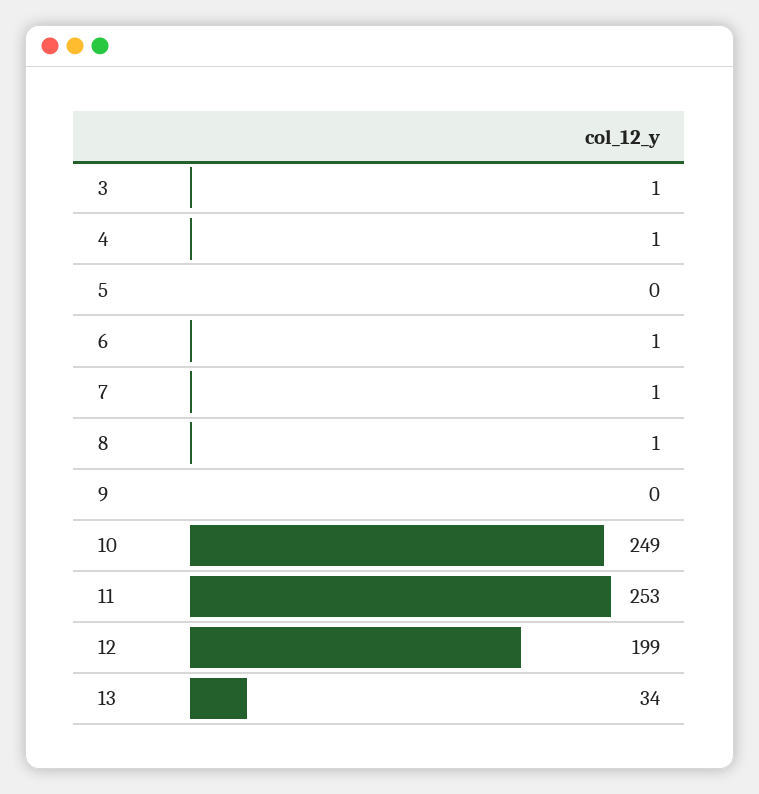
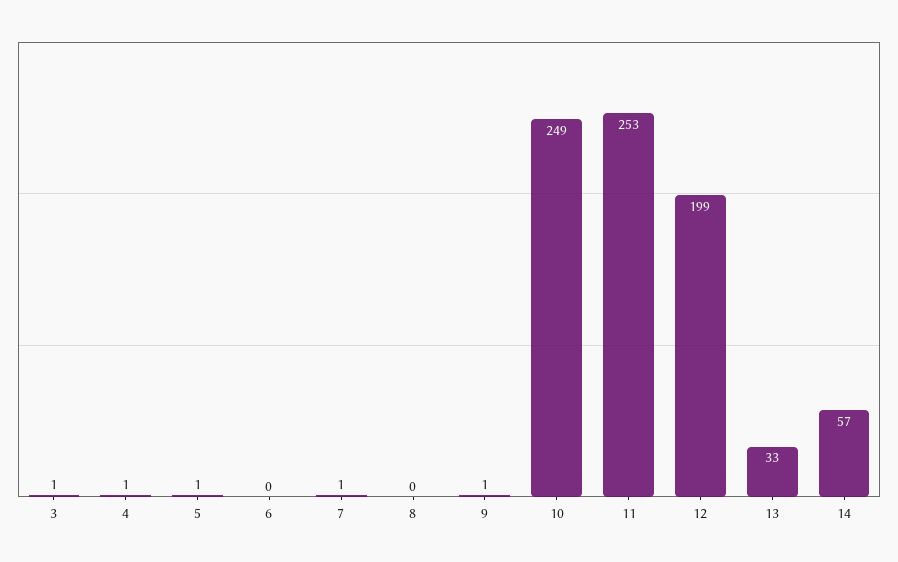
  {
    "3": 1,
    "4": 1,
-   "5": 0,
+   "5": 1,
-   "6": 1,
+   "6": 0,
    "7": 1,
-   "8": 1,
+   "8": 0,
-   "9": 0,
+   "9": 1,
    "10": 249,
    "11": 253,
    "12": 199,
-   "13": 34
+   "13": 33,
+   "14": 57
  }

